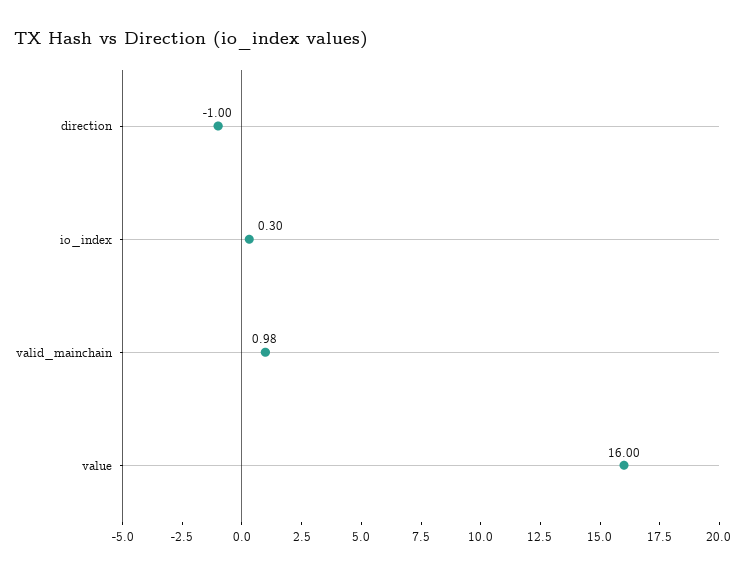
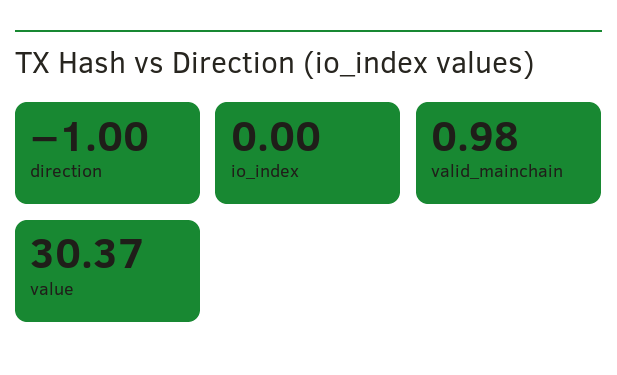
  {
    "direction": -1,
-   "io_index": 0.3,
+   "io_index": 0,
    "valid_mainchain": 0.98,
-   "value": 16
+   "value": 30.37
  }

